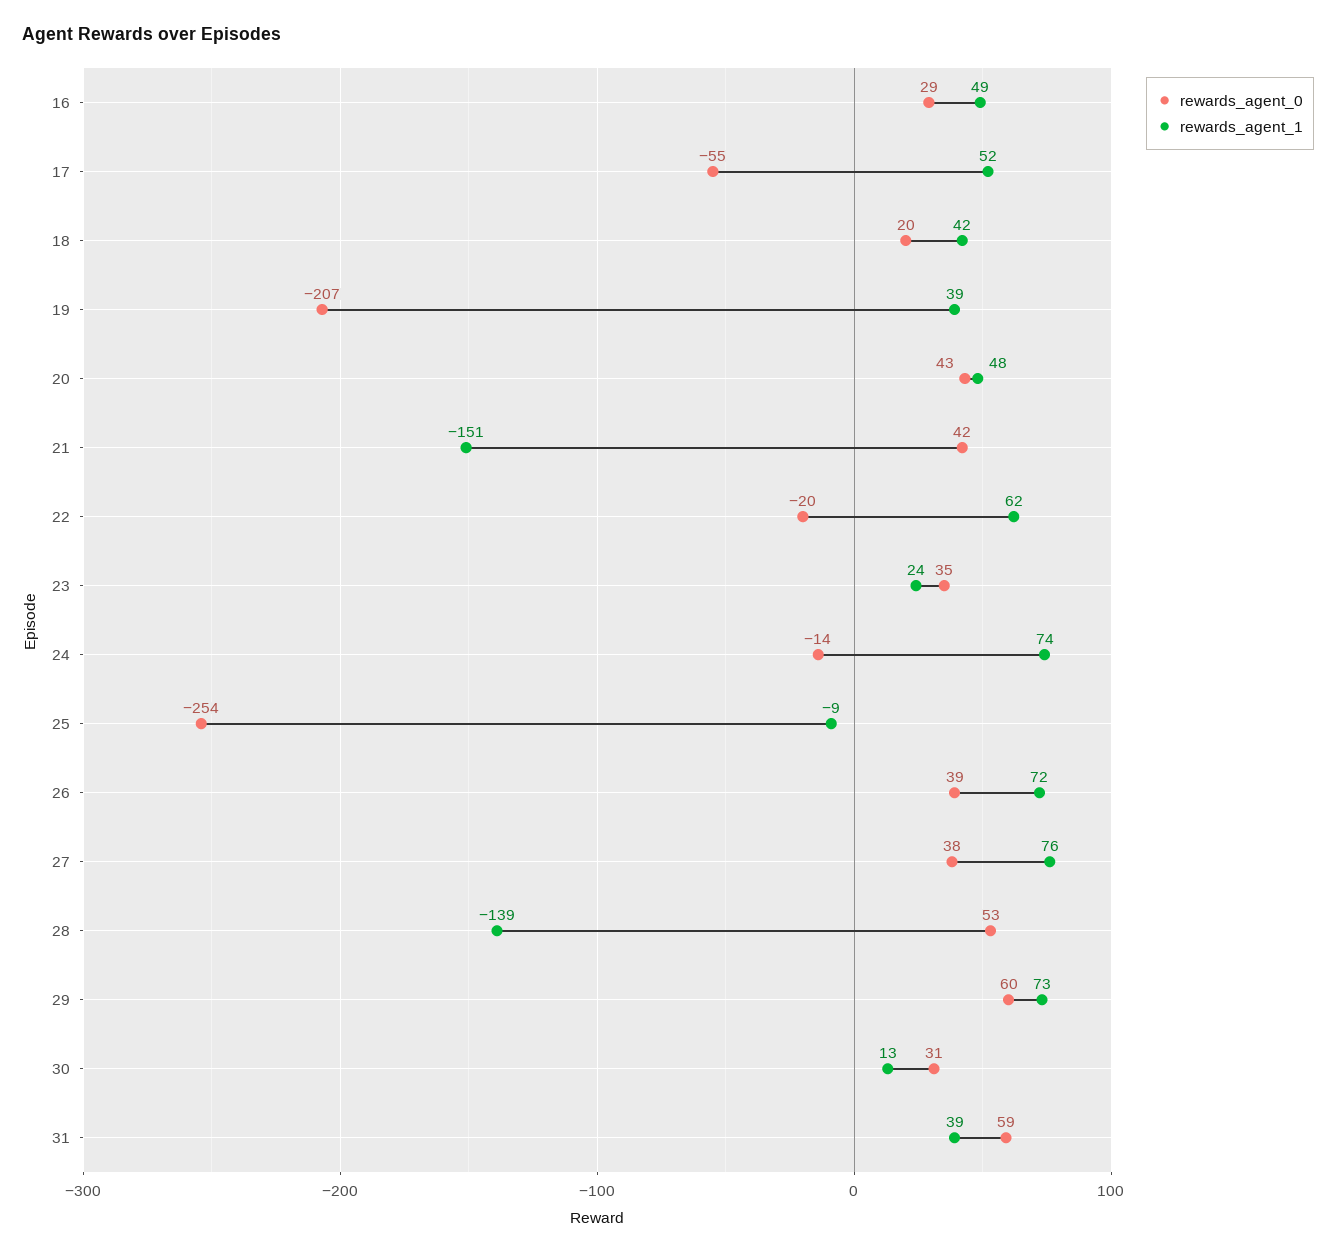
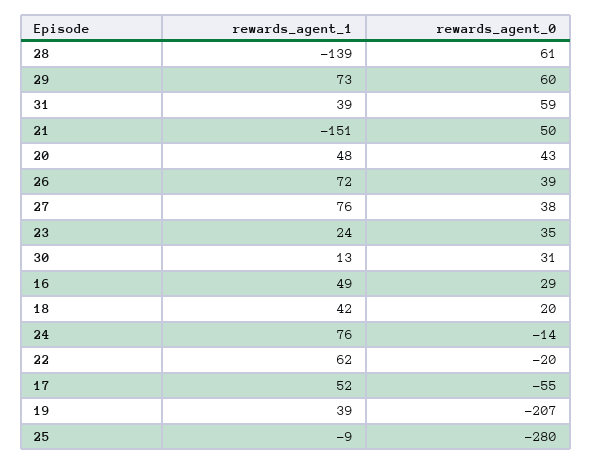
  {
    "rewards_agent_0": {
      "16": 29,
      "17": -55,
      "18": 20,
      "19": -207,
      "20": 43,
-     "21": 42,
+     "21": 50,
      "22": -20,
      "23": 35,
      "24": -14,
-     "25": -254,
+     "25": -280,
      "26": 39,
      "27": 38,
-     "28": 53,
+     "28": 61,
      "29": 60,
      "30": 31,
      "31": 59
    },
    "rewards_agent_1": {
      "16": 49,
      "17": 52,
      "18": 42,
      "19": 39,
      "20": 48,
      "21": -151,
      "22": 62,
      "23": 24,
-     "24": 74,
+     "24": 76,
      "25": -9,
      "26": 72,
      "27": 76,
      "28": -139,
      "29": 73,
      "30": 13,
      "31": 39
    }
  }

